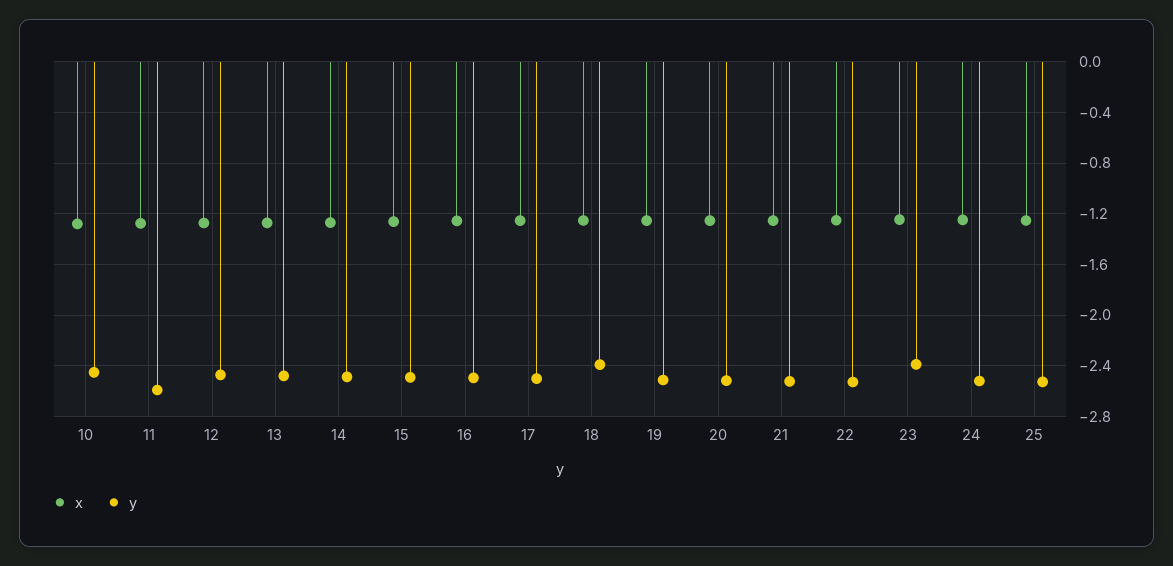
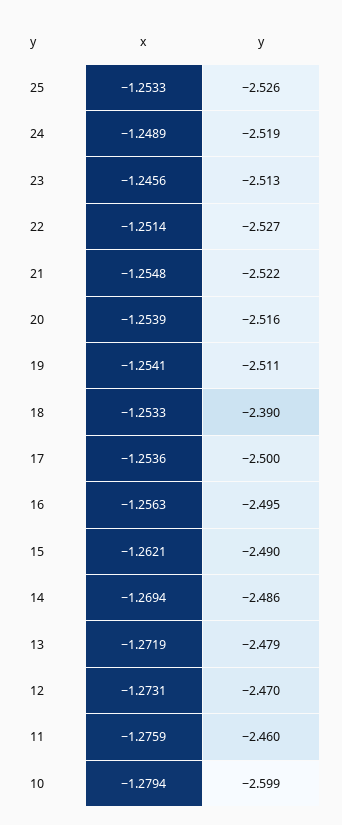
  {
    "x": {
      "10": -1.2794,
      "11": -1.2759,
      "12": -1.2731,
      "13": -1.2719,
      "14": -1.2694,
      "15": -1.2621,
      "16": -1.2563,
      "17": -1.2536,
      "18": -1.2533,
      "19": -1.2541,
      "20": -1.2539,
      "21": -1.2548,
      "22": -1.2514,
      "23": -1.2456,
      "24": -1.2489,
      "25": -1.2533
    },
    "y": {
-     "10": -2.45,
+     "10": -2.599,
-     "11": -2.6,
+     "11": -2.46,
      "12": -2.47,
      "13": -2.479,
      "14": -2.486,
      "15": -2.49,
      "16": -2.495,
      "17": -2.5,
      "18": -2.39,
      "19": -2.511,
      "20": -2.516,
      "21": -2.522,
      "22": -2.527,
-     "23": -2.4,
+     "23": -2.513,
      "24": -2.519,
      "25": -2.526
    }
  }

